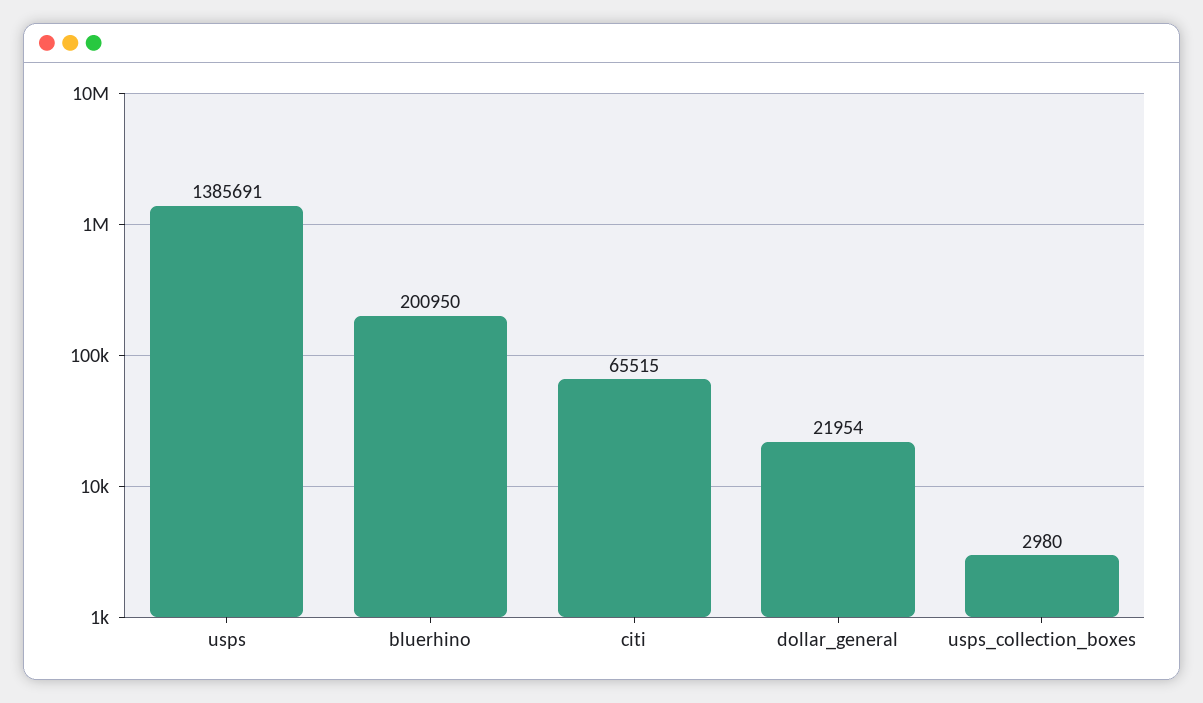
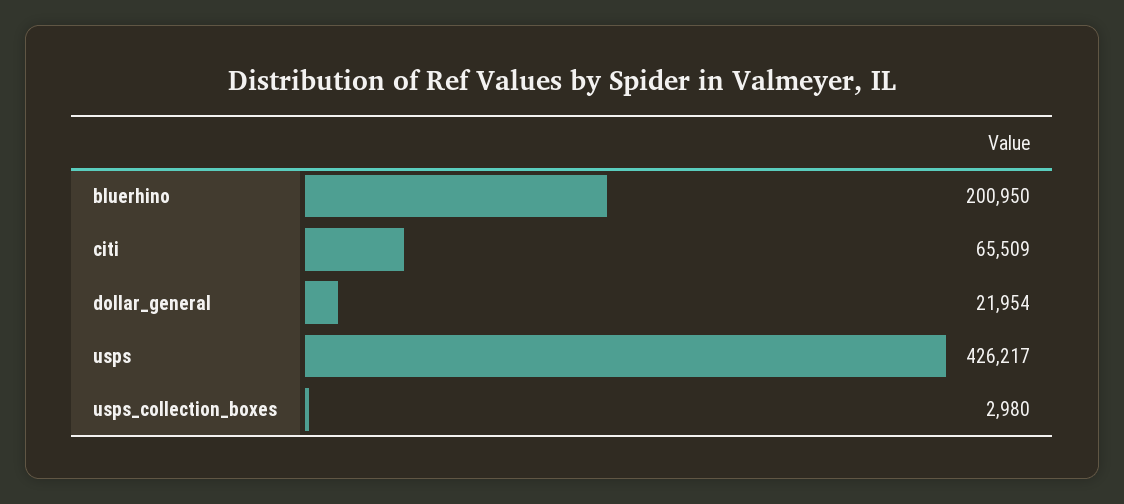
  {
-   "usps": 1385691,
+   "usps": 426217,
    "bluerhino": 200950,
-   "citi": 65515,
+   "citi": 65509,
    "dollar_general": 21954,
    "usps_collection_boxes": 2980
  }

